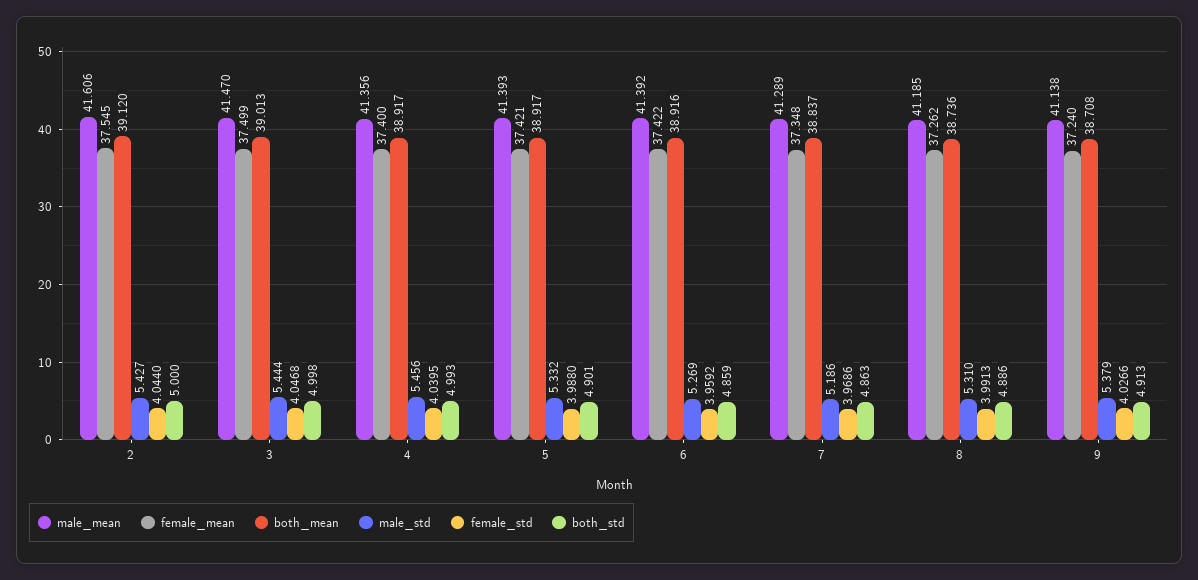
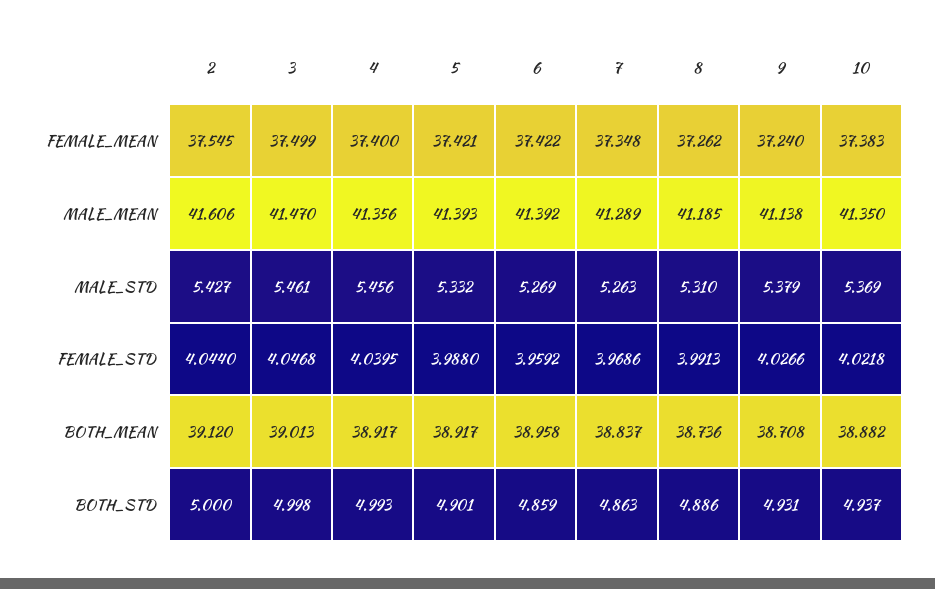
  {
    "male_mean": {
      "2": 41.606,
      "3": 41.47,
      "4": 41.356,
      "5": 41.393,
      "6": 41.392,
      "7": 41.289,
      "8": 41.185,
-     "9": 41.138
+     "9": 41.138,
+     "10": 41.35
    },
    "female_mean": {
      "2": 37.545,
      "3": 37.499,
      "4": 37.4,
      "5": 37.421,
      "6": 37.422,
      "7": 37.348,
      "8": 37.262,
-     "9": 37.24
+     "9": 37.24,
+     "10": 37.383
    },
    "both_mean": {
      "2": 39.12,
      "3": 39.013,
      "4": 38.917,
      "5": 38.917,
-     "6": 38.916,
+     "6": 38.958,
      "7": 38.837,
      "8": 38.736,
-     "9": 38.708
+     "9": 38.708,
+     "10": 38.882
    },
    "male_std": {
      "2": 5.427,
-     "3": 5.444,
+     "3": 5.461,
      "4": 5.456,
      "5": 5.332,
      "6": 5.269,
-     "7": 5.186,
+     "7": 5.263,
      "8": 5.31,
-     "9": 5.379
+     "9": 5.379,
+     "10": 5.369
    },
    "female_std": {
      "2": 4.044,
      "3": 4.0468,
      "4": 4.0395,
      "5": 3.988,
      "6": 3.9592,
      "7": 3.9686,
      "8": 3.9913,
-     "9": 4.0266
+     "9": 4.0266,
+     "10": 4.0218
    },
    "both_std": {
      "2": 5,
      "3": 4.998,
      "4": 4.993,
      "5": 4.901,
      "6": 4.859,
      "7": 4.863,
      "8": 4.886,
-     "9": 4.913
+     "9": 4.931,
+     "10": 4.937
    }
  }

